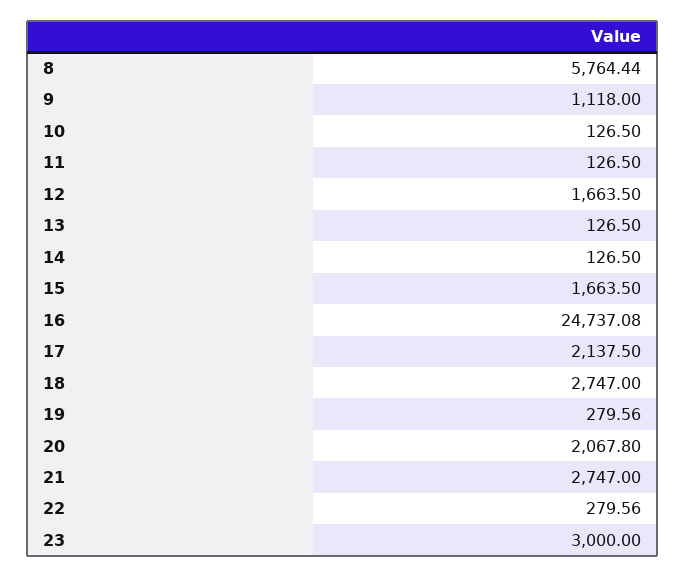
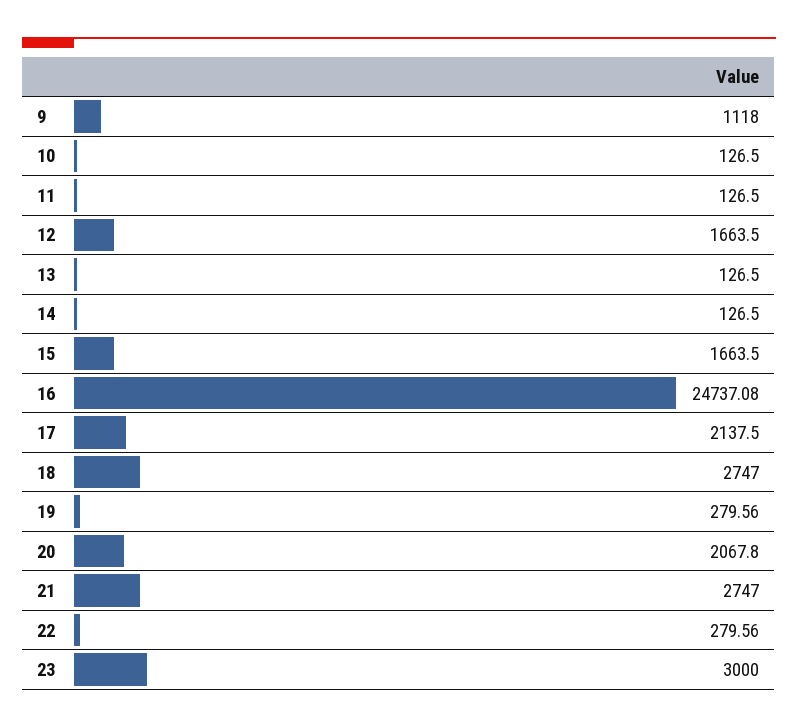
  {
-   "8": 5764.44,
    "9": 1118,
    "10": 126.5,
    "11": 126.5,
    "12": 1663.5,
    "13": 126.5,
    "14": 126.5,
    "15": 1663.5,
    "16": 24737.08,
    "17": 2137.5,
    "18": 2747,
    "19": 279.56,
    "20": 2067.8,
    "21": 2747,
    "22": 279.56,
    "23": 3000
  }

